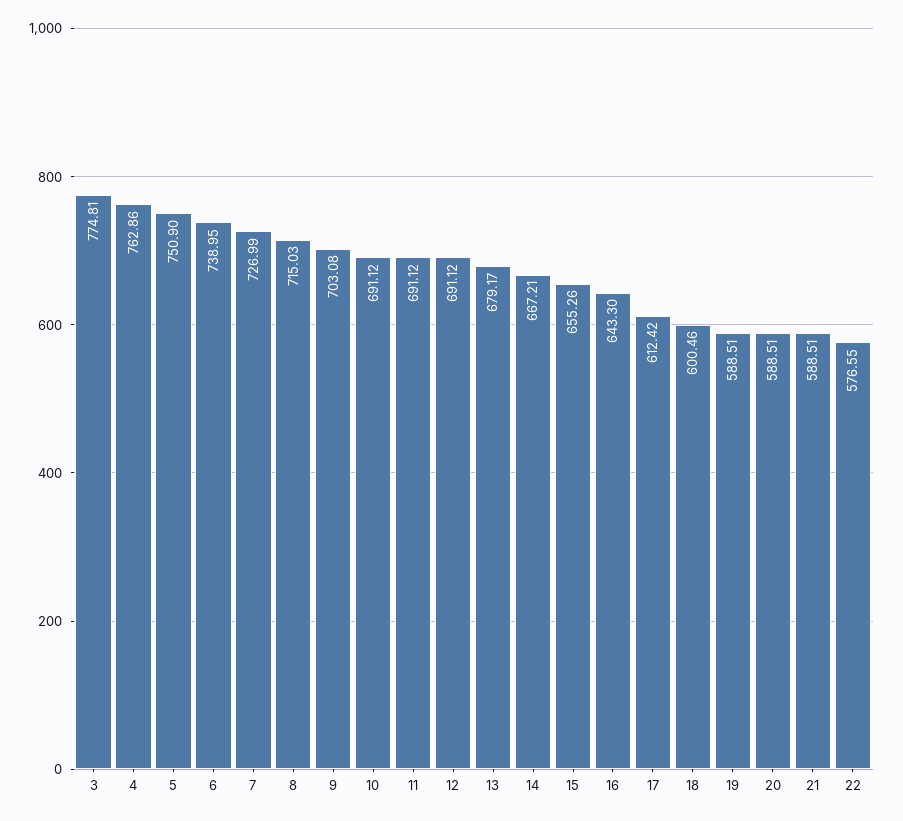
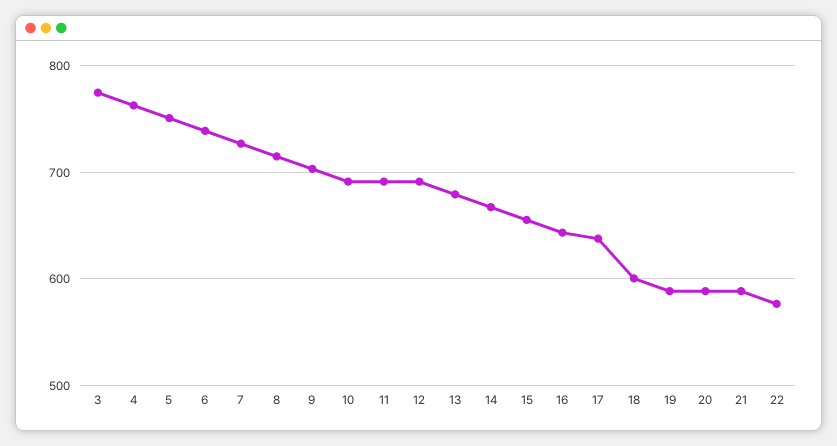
  {
    "3": 774.81,
    "4": 762.86,
    "5": 750.9,
    "6": 738.95,
    "7": 726.99,
    "8": 715.03,
    "9": 703.08,
    "10": 691.12,
    "11": 691.12,
    "12": 691.12,
    "13": 679.17,
    "14": 667.21,
    "15": 655.26,
    "16": 643.3,
-   "17": 612.42,
+   "17": 640,
    "18": 600.46,
    "19": 588.51,
    "20": 588.51,
    "21": 588.51,
    "22": 576.55
  }

